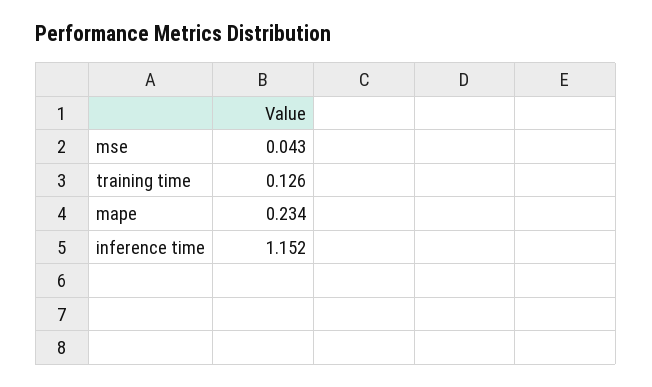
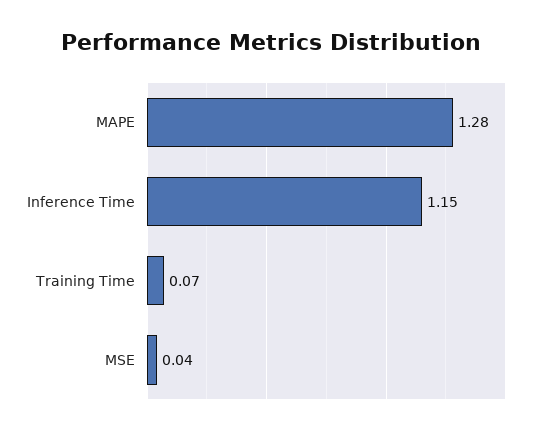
  {
    "mse": 0.043,
-   "training time": 0.126,
+   "training time": 0.07,
-   "mape": 0.234,
+   "mape": 1.28,
    "inference time": 1.152
  }

